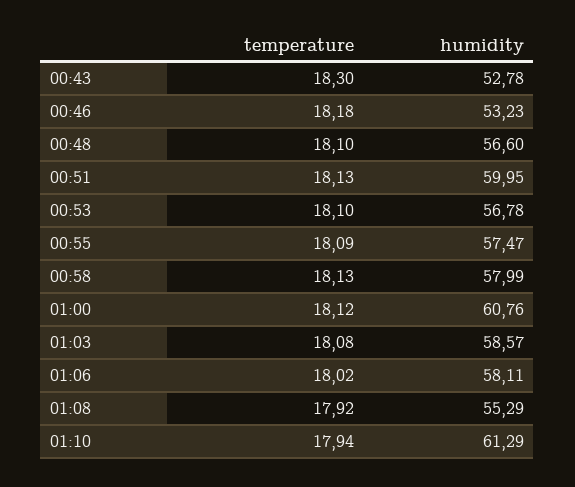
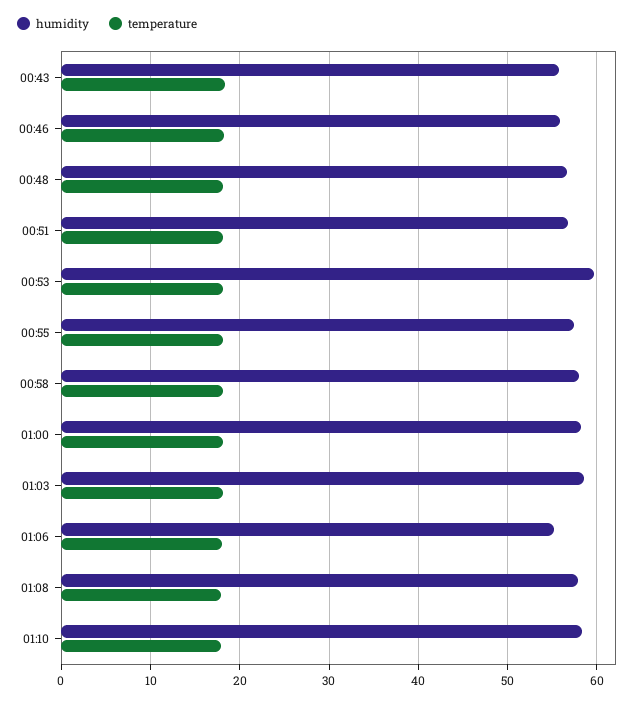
  {
    "temperature": {
      "00:43": 18.3,
      "00:46": 18.18,
      "00:48": 18.1,
      "00:51": 18.13,
      "00:53": 18.1,
      "00:55": 18.09,
      "00:58": 18.13,
      "01:00": 18.12,
      "01:03": 18.08,
      "01:06": 18.02,
      "01:08": 17.92,
      "01:10": 17.94
    },
    "humidity": {
-     "00:43": 52.78,
+     "00:43": 56,
-     "00:46": 53.23,
+     "00:46": 56,
      "00:48": 56.6,
-     "00:51": 59.95,
+     "00:51": 57,
-     "00:53": 56.78,
+     "00:53": 60,
      "00:55": 57.47,
      "00:58": 57.99,
-     "01:00": 60.76,
+     "01:00": 58,
      "01:03": 58.57,
-     "01:06": 58.11,
+     "01:06": 55,
-     "01:08": 55.29,
+     "01:08": 58,
-     "01:10": 61.29
+     "01:10": 58
    }
  }

